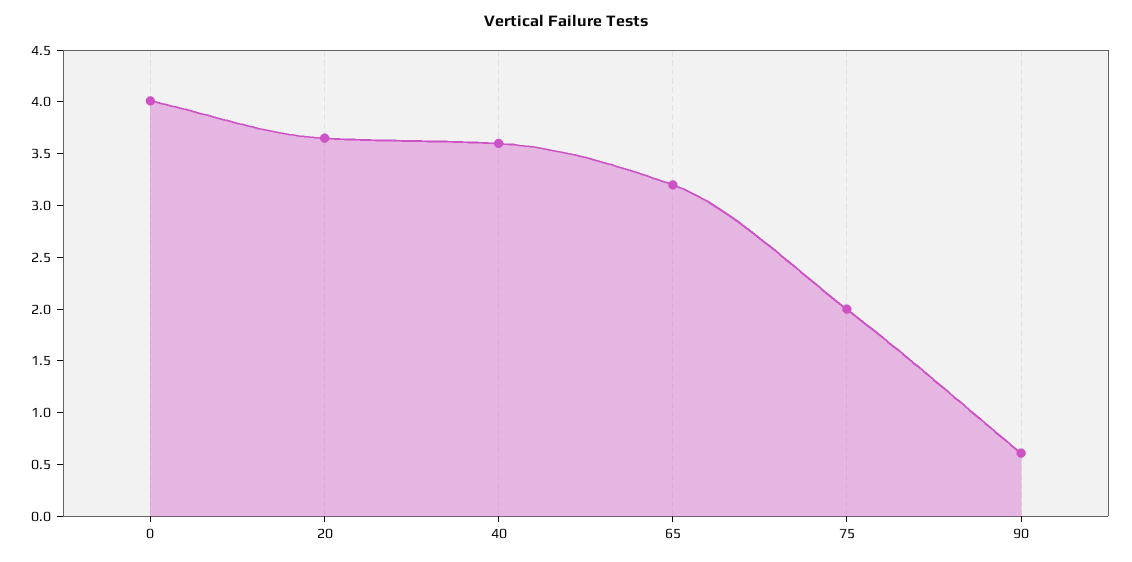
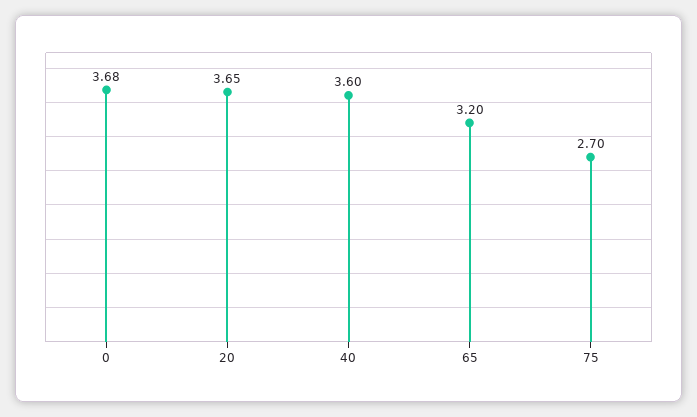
  {
-   "0": 4,
+   "0": 3.68,
    "20": 3.65,
    "40": 3.6,
    "65": 3.2,
-   "75": 2,
+   "75": 2.7
-   "90": 0.6
  }

